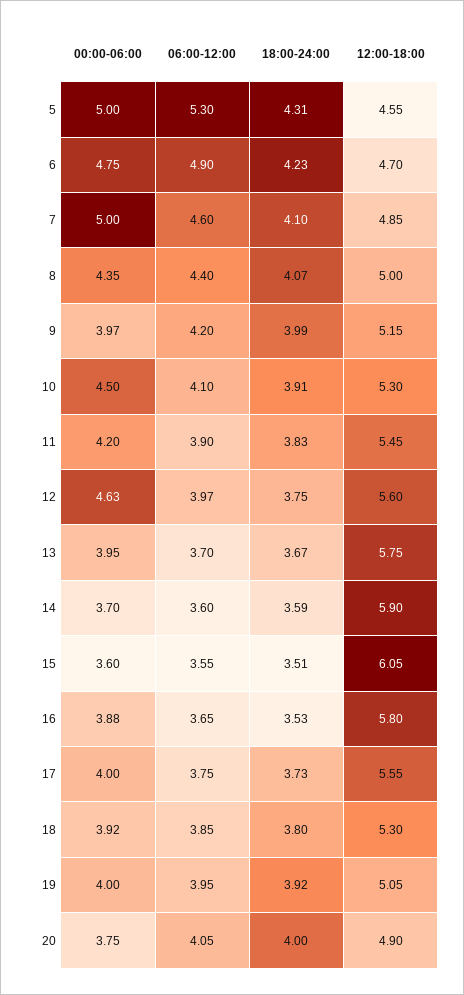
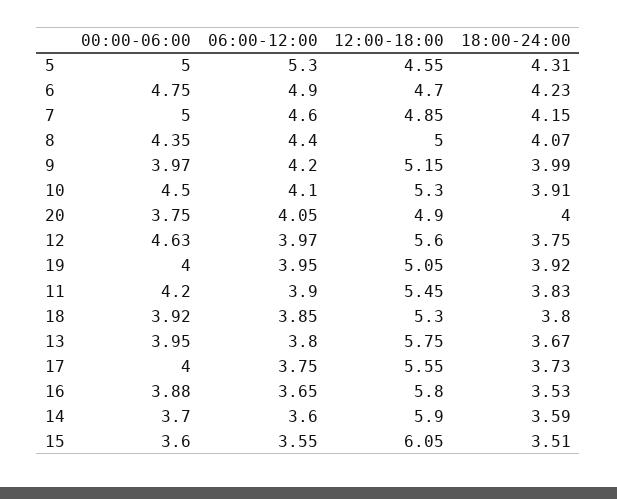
  {
    "00:00-06:00": {
      "5": 5,
      "6": 4.75,
      "7": 5,
      "8": 4.35,
      "9": 3.97,
      "10": 4.5,
      "11": 4.2,
      "12": 4.63,
      "13": 3.95,
      "14": 3.7,
      "15": 3.6,
      "16": 3.88,
      "17": 4,
      "18": 3.92,
      "19": 4,
      "20": 3.75
    },
    "06:00-12:00": {
      "5": 5.3,
      "6": 4.9,
      "7": 4.6,
      "8": 4.4,
      "9": 4.2,
      "10": 4.1,
      "11": 3.9,
      "12": 3.97,
-     "13": 3.7,
+     "13": 3.8,
      "14": 3.6,
      "15": 3.55,
      "16": 3.65,
      "17": 3.75,
      "18": 3.85,
      "19": 3.95,
      "20": 4.05
    },
    "18:00-24:00": {
      "5": 4.31,
      "6": 4.23,
-     "7": 4.1,
+     "7": 4.15,
      "8": 4.07,
      "9": 3.99,
      "10": 3.91,
      "11": 3.83,
      "12": 3.75,
      "13": 3.67,
      "14": 3.59,
      "15": 3.51,
      "16": 3.53,
      "17": 3.73,
      "18": 3.8,
      "19": 3.92,
      "20": 4
    },
    "12:00-18:00": {
      "5": 4.55,
      "6": 4.7,
      "7": 4.85,
      "8": 5,
      "9": 5.15,
      "10": 5.3,
      "11": 5.45,
      "12": 5.6,
      "13": 5.75,
      "14": 5.9,
      "15": 6.05,
      "16": 5.8,
      "17": 5.55,
      "18": 5.3,
      "19": 5.05,
      "20": 4.9
    }
  }

